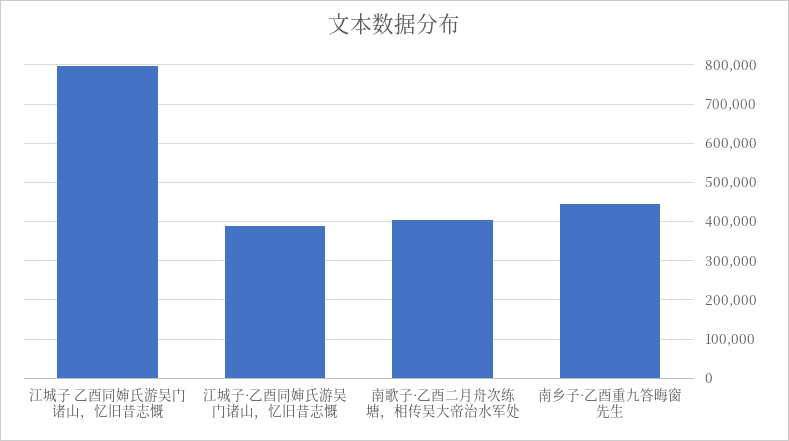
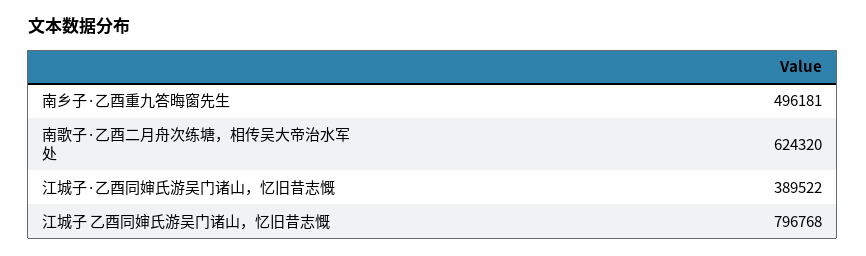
  {
    "江城子 乙酉同婶氏游吴门诸山，忆旧昔志慨": 796768,
    "江城子·乙酉同婶氏游吴门诸山，忆旧昔志慨": 389522,
-   "南歌子·乙酉二月舟次练塘，相传吴大帝治水军处": 400000,
+   "南歌子·乙酉二月舟次练塘，相传吴大帝治水军处": 624320,
-   "南乡子·乙酉重九答晦窗先生": 440000
+   "南乡子·乙酉重九答晦窗先生": 496181
  }

